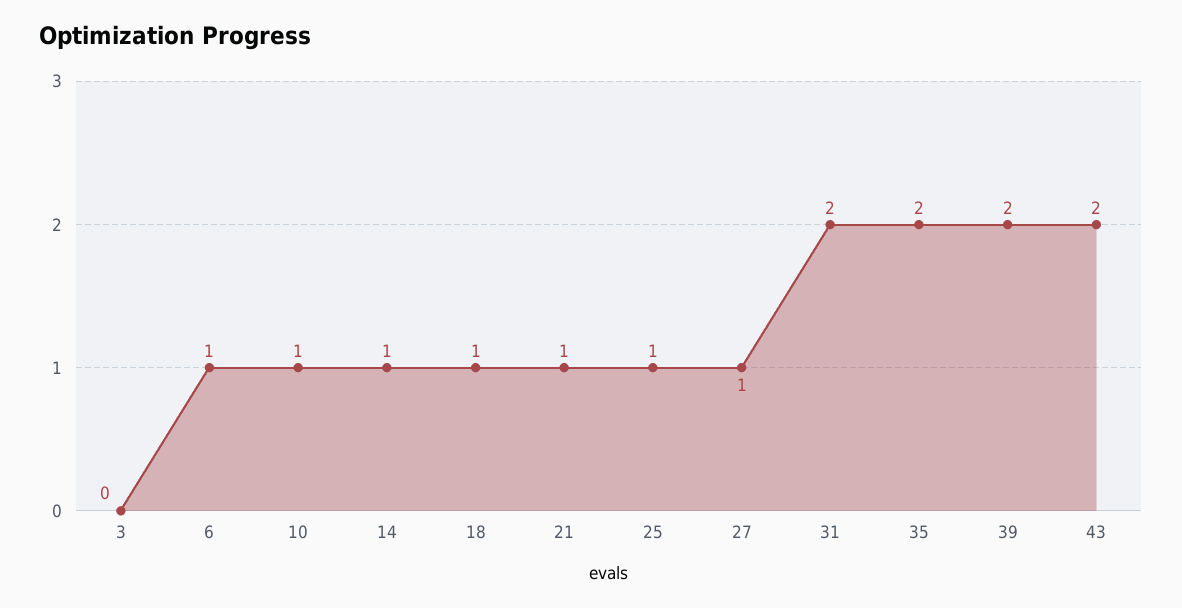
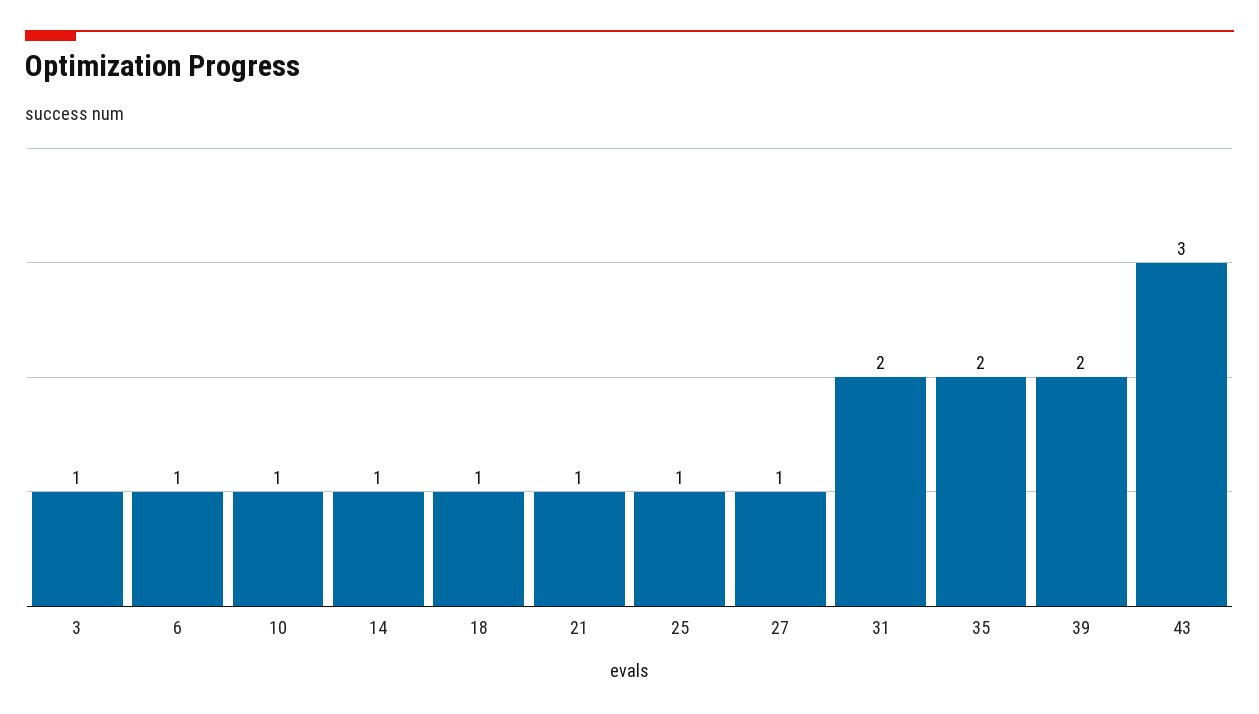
  {
-   "3": 0,
+   "3": 1,
    "6": 1,
    "10": 1,
    "14": 1,
    "18": 1,
    "21": 1,
    "25": 1,
    "27": 1,
    "31": 2,
    "35": 2,
    "39": 2,
-   "43": 2
+   "43": 3
  }

